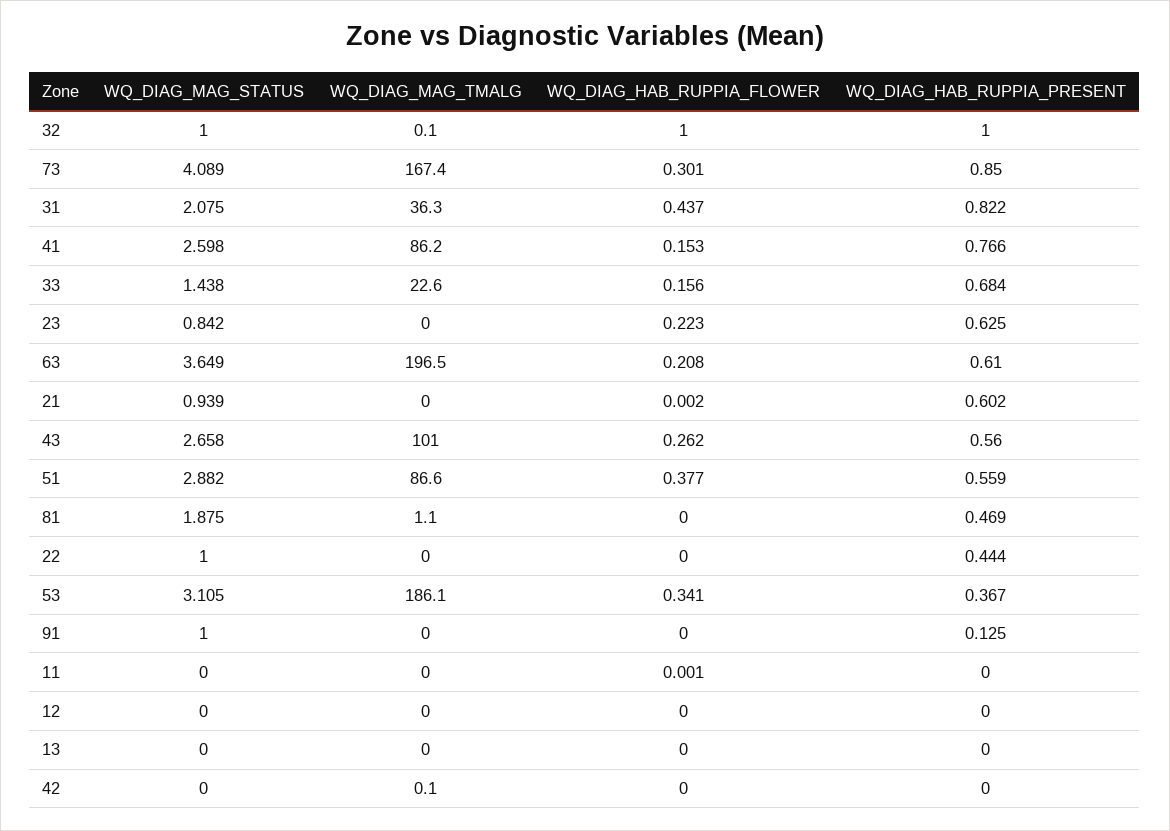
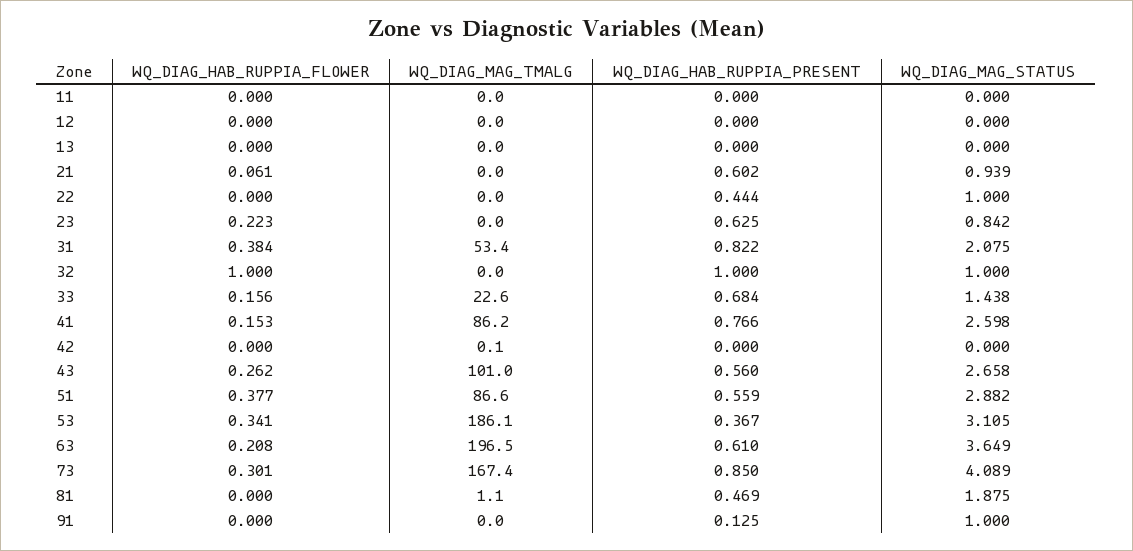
  {
    "WQ_DIAG_MAG_STATUS": {
      "32": 1,
      "73": 4.089,
      "31": 2.075,
      "41": 2.598,
      "33": 1.438,
      "23": 0.842,
      "63": 3.649,
      "21": 0.939,
      "43": 2.658,
      "51": 2.882,
      "81": 1.875,
      "22": 1,
      "53": 3.105,
      "91": 1,
      "11": 0,
      "12": 0,
      "13": 0,
      "42": 0
    },
    "WQ_DIAG_MAG_TMALG": {
-     "32": 0.1,
+     "32": 0,
      "73": 167.4,
-     "31": 36.3,
+     "31": 53.4,
      "41": 86.2,
      "33": 22.6,
      "23": 0,
      "63": 196.5,
      "21": 0,
      "43": 101,
      "51": 86.6,
      "81": 1.1,
      "22": 0,
      "53": 186.1,
      "91": 0,
      "11": 0,
      "12": 0,
      "13": 0,
      "42": 0.1
    },
    "WQ_DIAG_HAB_RUPPIA_FLOWER": {
      "32": 1,
      "73": 0.301,
-     "31": 0.437,
+     "31": 0.384,
      "41": 0.153,
      "33": 0.156,
      "23": 0.223,
      "63": 0.208,
-     "21": 0.002,
+     "21": 0.061,
      "43": 0.262,
      "51": 0.377,
      "81": 0,
      "22": 0,
      "53": 0.341,
      "91": 0,
-     "11": 0.001,
+     "11": 0,
      "12": 0,
      "13": 0,
      "42": 0
    },
    "WQ_DIAG_HAB_RUPPIA_PRESENT": {
      "32": 1,
      "73": 0.85,
      "31": 0.822,
      "41": 0.766,
      "33": 0.684,
      "23": 0.625,
      "63": 0.61,
      "21": 0.602,
      "43": 0.56,
      "51": 0.559,
      "81": 0.469,
      "22": 0.444,
      "53": 0.367,
      "91": 0.125,
      "11": 0,
      "12": 0,
      "13": 0,
      "42": 0
    }
  }

